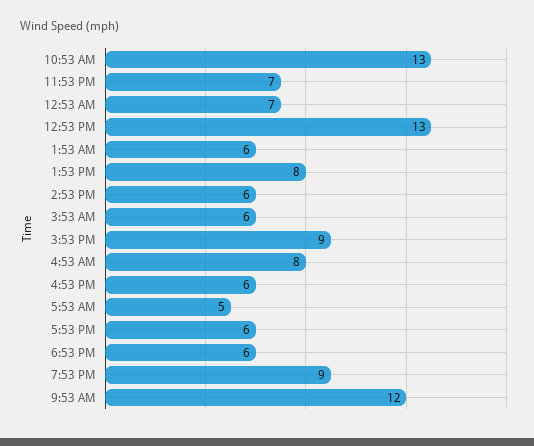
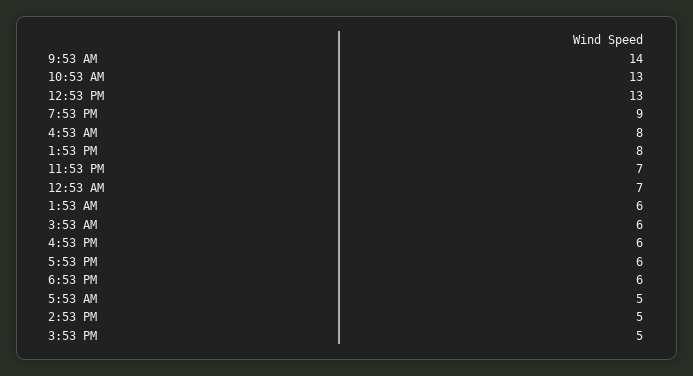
  {
    "10:53 AM": 13,
    "11:53 PM": 7,
    "12:53 AM": 7,
    "12:53 PM": 13,
    "1:53 AM": 6,
    "1:53 PM": 8,
-   "2:53 PM": 6,
+   "2:53 PM": 5,
    "3:53 AM": 6,
-   "3:53 PM": 9,
+   "3:53 PM": 5,
    "4:53 AM": 8,
    "4:53 PM": 6,
    "5:53 AM": 5,
    "5:53 PM": 6,
    "6:53 PM": 6,
    "7:53 PM": 9,
-   "9:53 AM": 12
+   "9:53 AM": 14
  }

